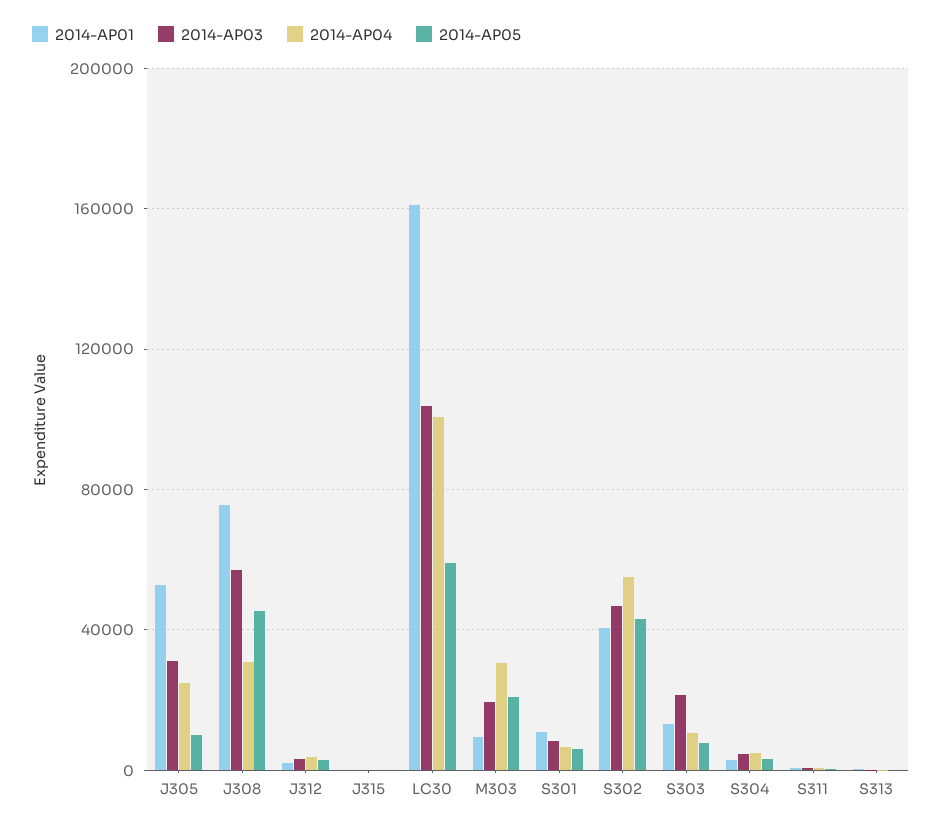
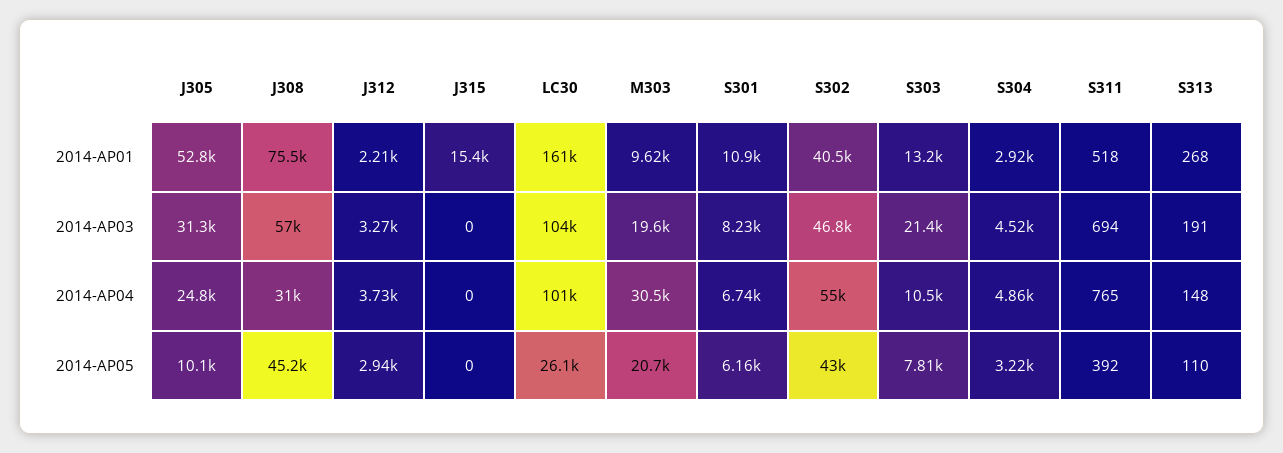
  {
    "2014-AP01": {
      "J305": 52800,
      "J308": 75500,
      "J312": 2210,
-     "J315": 0,
+     "J315": 15400,
      "LC30": 161000,
      "M303": 9620,
      "S301": 10900,
      "S302": 40500,
      "S303": 13200,
      "S304": 2920,
      "S311": 518,
      "S313": 268
    },
    "2014-AP03": {
      "J305": 31300,
      "J308": 57000,
      "J312": 3270,
      "J315": 0,
      "LC30": 104000,
      "M303": 19600,
      "S301": 8230,
      "S302": 46800,
      "S303": 21400,
      "S304": 4520,
      "S311": 694,
      "S313": 191
    },
    "2014-AP04": {
      "J305": 24800,
      "J308": 31000,
      "J312": 3730,
      "J315": 0,
      "LC30": 101000,
      "M303": 30500,
      "S301": 6740,
      "S302": 55000,
      "S303": 10500,
      "S304": 4860,
      "S311": 765,
      "S313": 148
    },
    "2014-AP05": {
      "J305": 10100,
      "J308": 45200,
      "J312": 2940,
      "J315": 0,
-     "LC30": 60000,
+     "LC30": 26100,
      "M303": 20700,
      "S301": 6160,
      "S302": 43000,
      "S303": 7810,
      "S304": 3220,
      "S311": 392,
      "S313": 110
    }
  }

